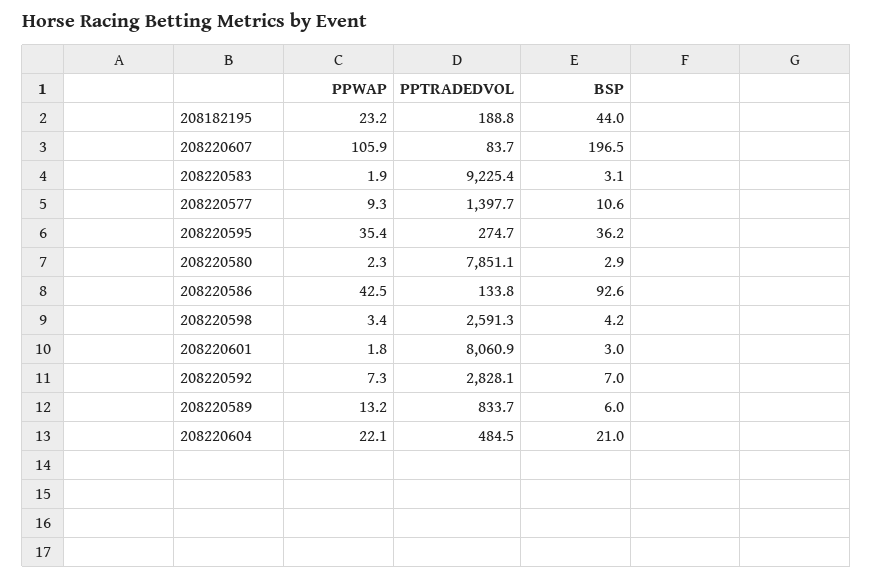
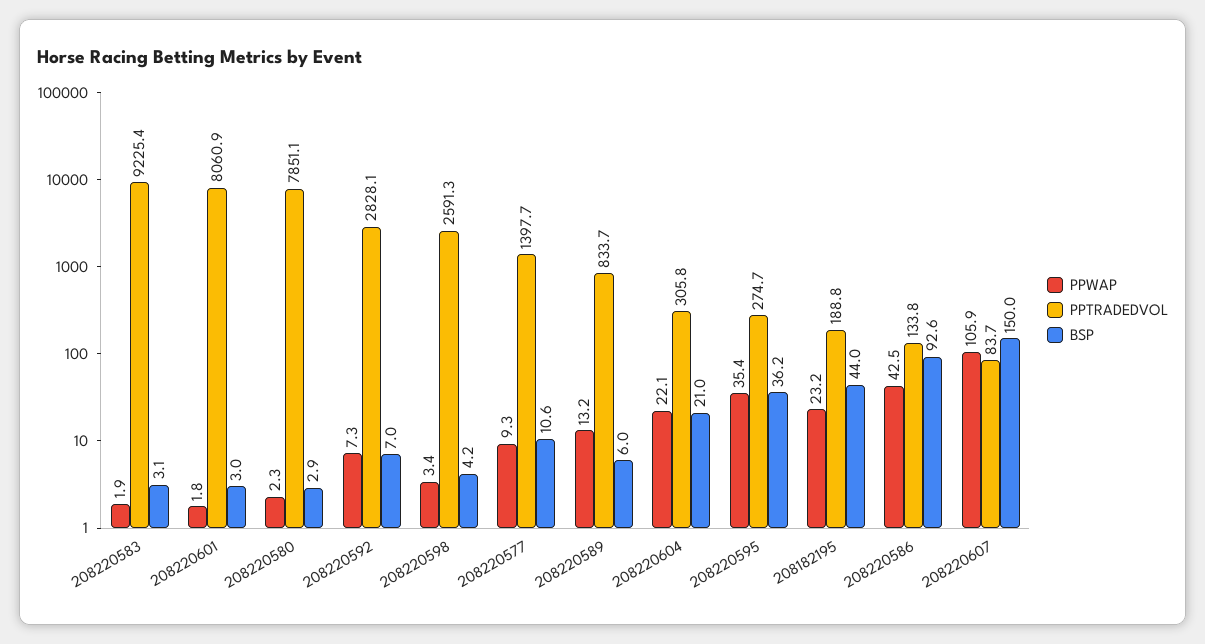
  {
    "PPWAP": {
      "208182195": 23.2,
      "208220607": 105.9,
      "208220583": 1.9,
      "208220577": 9.3,
      "208220595": 35.4,
      "208220580": 2.3,
      "208220586": 42.5,
      "208220598": 3.4,
      "208220601": 1.8,
      "208220592": 7.3,
      "208220589": 13.2,
      "208220604": 22.1
    },
    "PPTRADEDVOL": {
      "208182195": 188.8,
      "208220607": 83.7,
      "208220583": 9225.4,
      "208220577": 1397.7,
      "208220595": 274.7,
      "208220580": 7851.1,
      "208220586": 133.8,
      "208220598": 2591.3,
      "208220601": 8060.9,
      "208220592": 2828.1,
      "208220589": 833.7,
-     "208220604": 484.5
+     "208220604": 305.8
    },
    "BSP": {
      "208182195": 44,
-     "208220607": 196.5,
+     "208220607": 150,
      "208220583": 3.1,
      "208220577": 10.6,
      "208220595": 36.2,
      "208220580": 2.9,
      "208220586": 92.6,
      "208220598": 4.2,
      "208220601": 3,
      "208220592": 7,
      "208220589": 6,
      "208220604": 21
    }
  }

